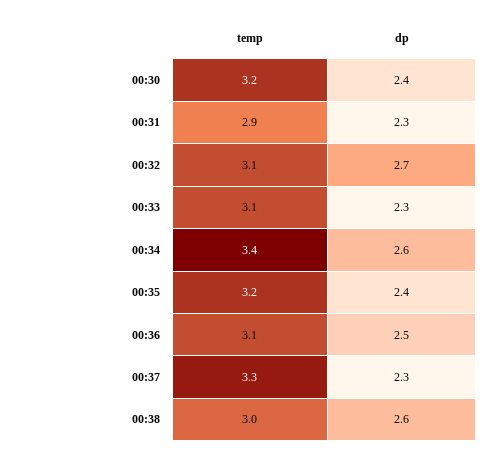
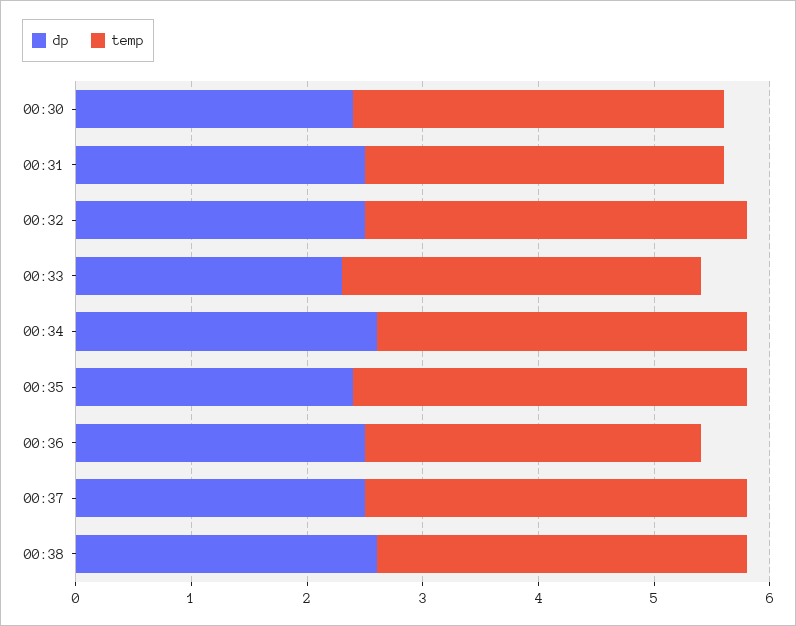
  {
    "temp": {
      "00:30": 3.2,
-     "00:31": 2.9,
+     "00:31": 3.1,
-     "00:32": 3.1,
+     "00:32": 3.3,
      "00:33": 3.1,
-     "00:34": 3.4,
+     "00:34": 3.2,
-     "00:35": 3.2,
+     "00:35": 3.4,
-     "00:36": 3.1,
+     "00:36": 2.9,
      "00:37": 3.3,
-     "00:38": 3
+     "00:38": 3.2
    },
    "dp": {
      "00:30": 2.4,
-     "00:31": 2.3,
+     "00:31": 2.5,
-     "00:32": 2.7,
+     "00:32": 2.5,
      "00:33": 2.3,
      "00:34": 2.6,
      "00:35": 2.4,
      "00:36": 2.5,
-     "00:37": 2.3,
+     "00:37": 2.5,
      "00:38": 2.6
    }
  }

